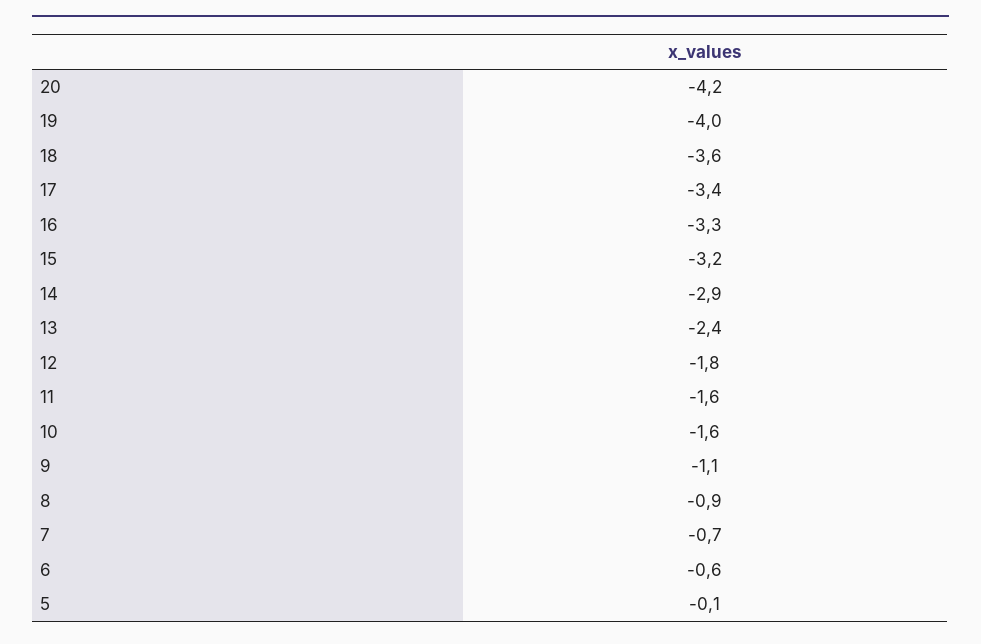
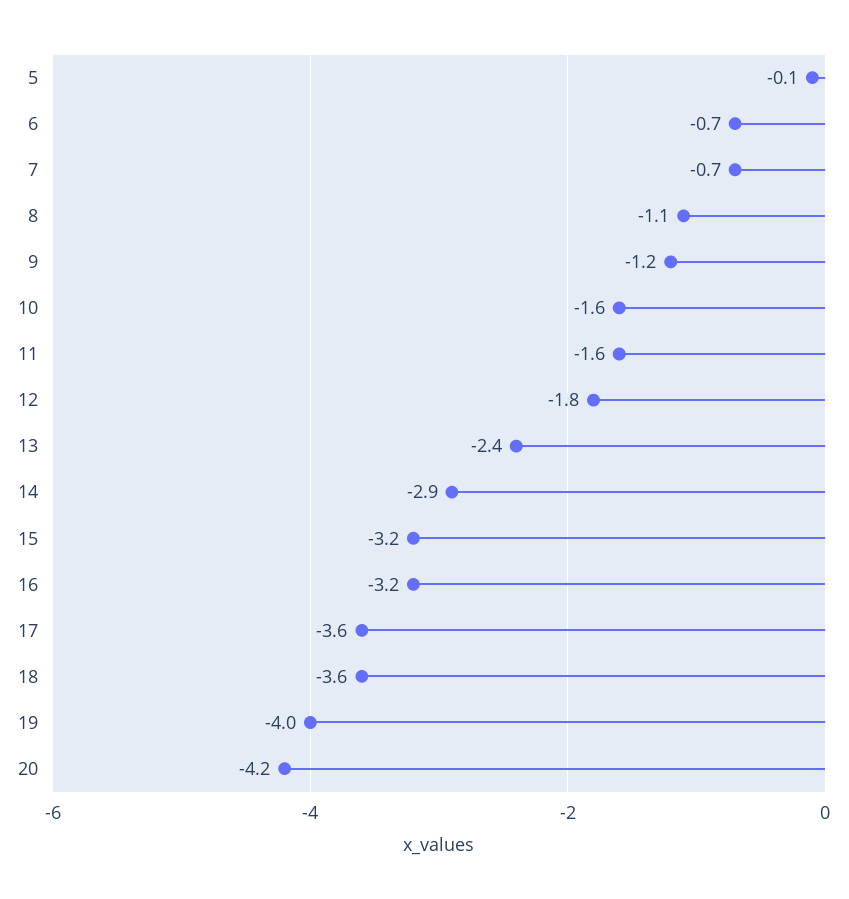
  {
    "20": -4.2,
    "19": -4,
    "18": -3.6,
-   "17": -3.4,
+   "17": -3.6,
-   "16": -3.3,
+   "16": -3.2,
    "15": -3.2,
    "14": -2.9,
    "13": -2.4,
    "12": -1.8,
    "11": -1.6,
    "10": -1.6,
-   "9": -1.1,
+   "9": -1.2,
-   "8": -0.9,
+   "8": -1.1,
    "7": -0.7,
-   "6": -0.6,
+   "6": -0.7,
    "5": -0.1
  }

